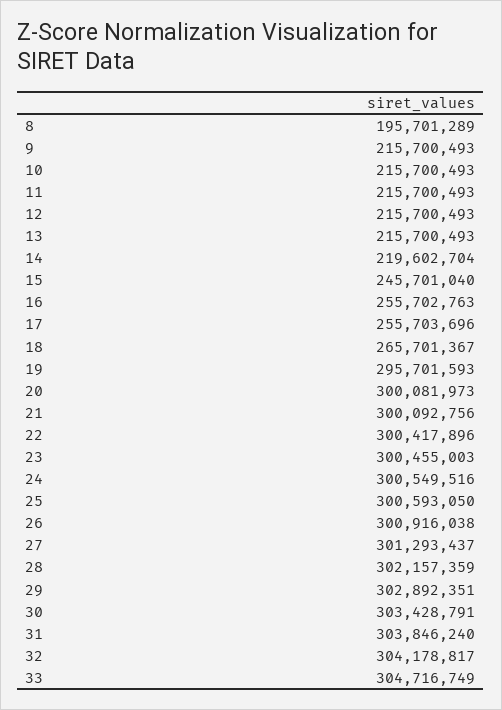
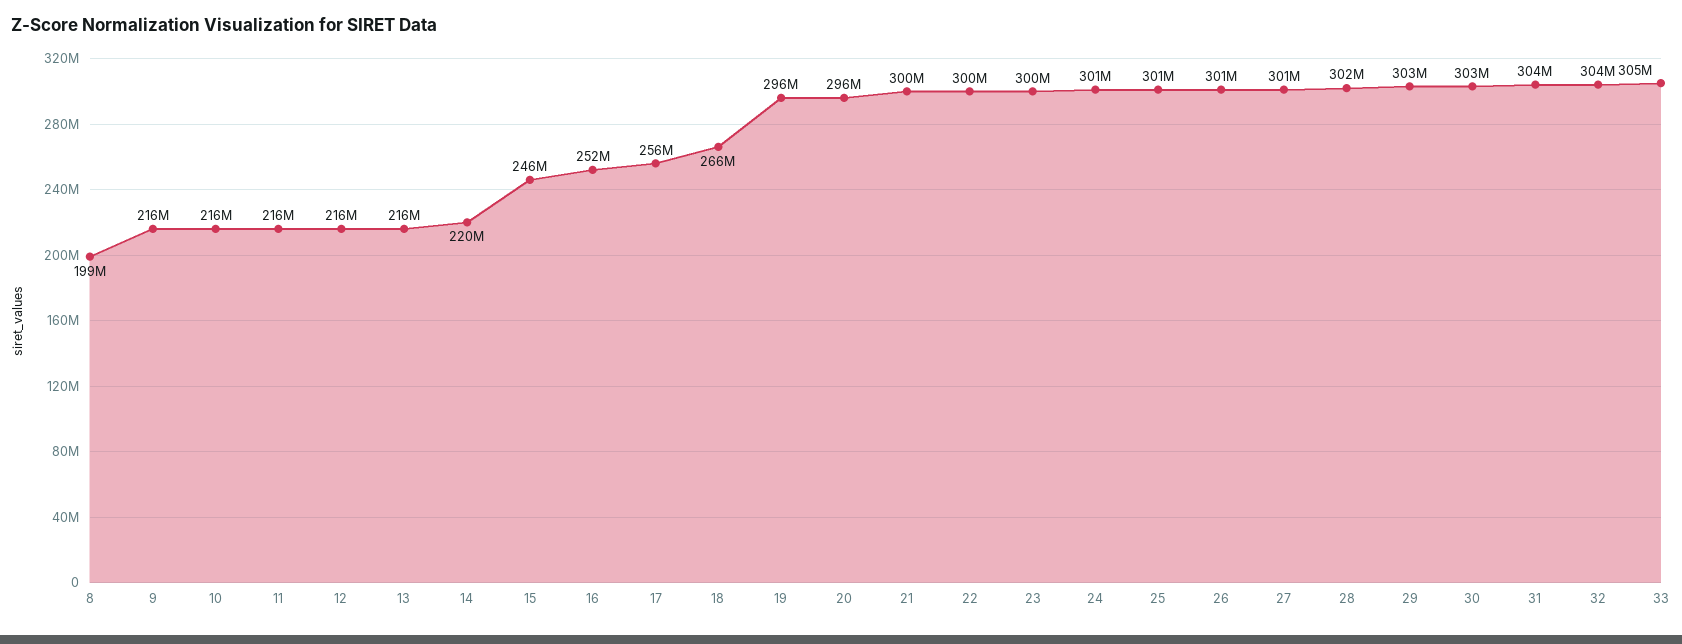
  {
-   "8": 195701289,
+   "8": 199000000,
    "9": 215700493,
    "10": 215700493,
    "11": 215700493,
    "12": 215700493,
    "13": 215700493,
    "14": 219602704,
    "15": 245701040,
-   "16": 255702763,
+   "16": 252000000,
    "17": 255703696,
    "18": 265701367,
    "19": 295701593,
-   "20": 300081973,
+   "20": 296000000,
    "21": 300092756,
    "22": 300417896,
    "23": 300455003,
    "24": 300549516,
    "25": 300593050,
    "26": 300916038,
    "27": 301293437,
    "28": 302157359,
    "29": 302892351,
    "30": 303428791,
    "31": 303846240,
    "32": 304178817,
    "33": 304716749
  }

